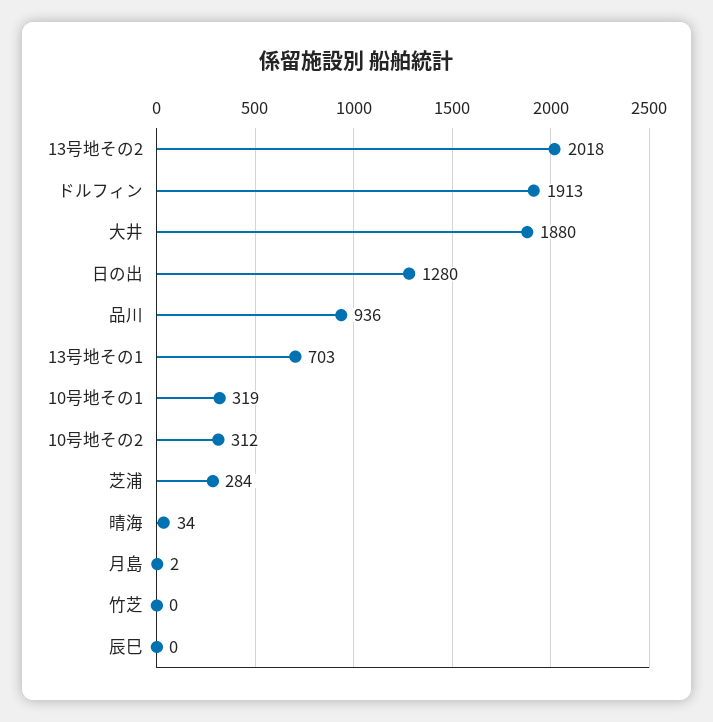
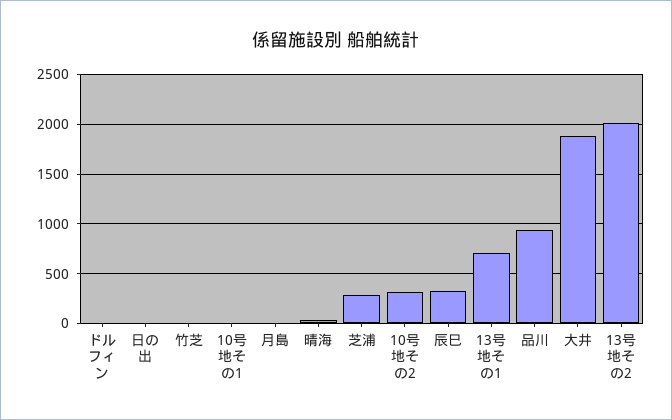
  {
    "13号地その2": 2018,
-   "ドルフィン": 1913,
+   "ドルフィン": 0,
    "大井": 1880,
-   "日の出": 1280,
+   "日の出": 0,
    "品川": 936,
    "13号地その1": 703,
-   "10号地その1": 319,
+   "10号地その1": 0,
    "10号地その2": 312,
    "芝浦": 284,
    "晴海": 34,
    "月島": 2,
    "竹芝": 0,
-   "辰巳": 0
+   "辰巳": 300
  }

